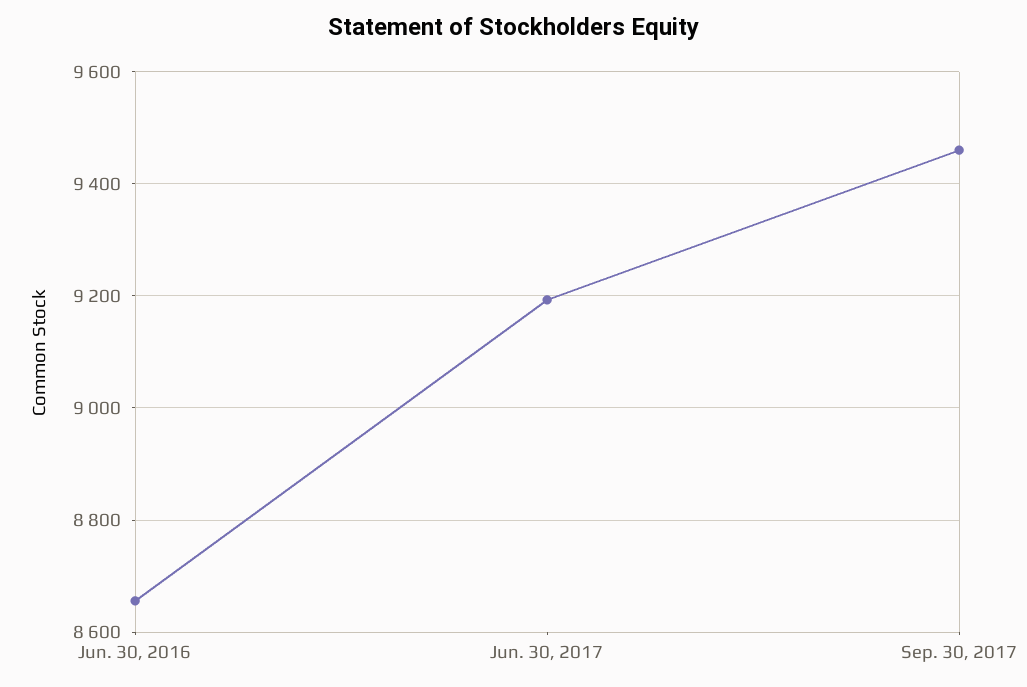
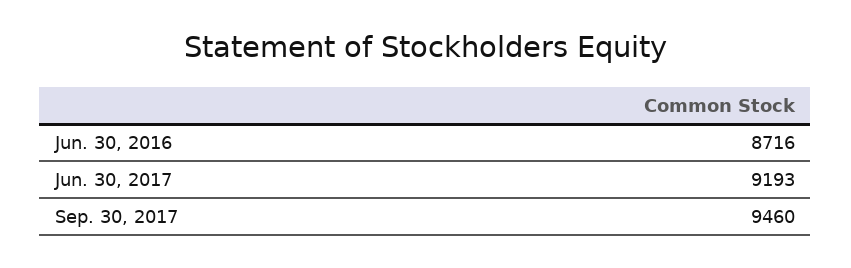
  {
-   "Jun. 30, 2016": 8660,
+   "Jun. 30, 2016": 8716,
    "Jun. 30, 2017": 9193,
    "Sep. 30, 2017": 9460
  }

